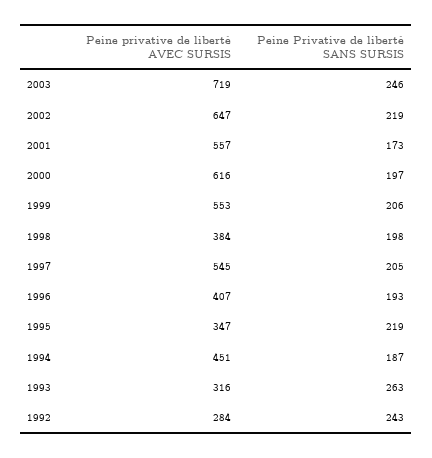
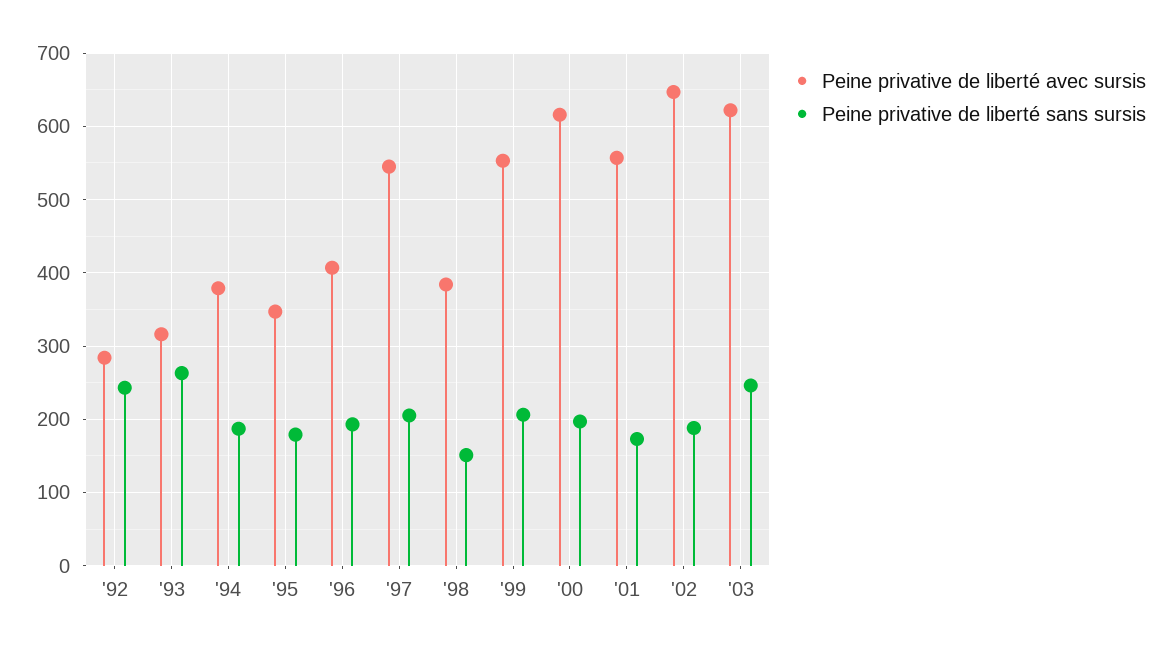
  {
    "Peine privative de liberté AVEC SURSIS": {
-     "2003": 719,
+     "2003": 620,
      "2002": 647,
      "2001": 557,
      "2000": 616,
      "1999": 553,
      "1998": 384,
      "1997": 545,
      "1996": 407,
      "1995": 347,
-     "1994": 451,
+     "1994": 380,
      "1993": 316,
      "1992": 284
    },
    "Peine Privative de liberté SANS SURSIS": {
      "2003": 246,
-     "2002": 219,
+     "2002": 190,
      "2001": 173,
      "2000": 197,
      "1999": 206,
-     "1998": 198,
+     "1998": 150,
      "1997": 205,
      "1996": 193,
-     "1995": 219,
+     "1995": 180,
      "1994": 187,
      "1993": 263,
      "1992": 243
    }
  }

